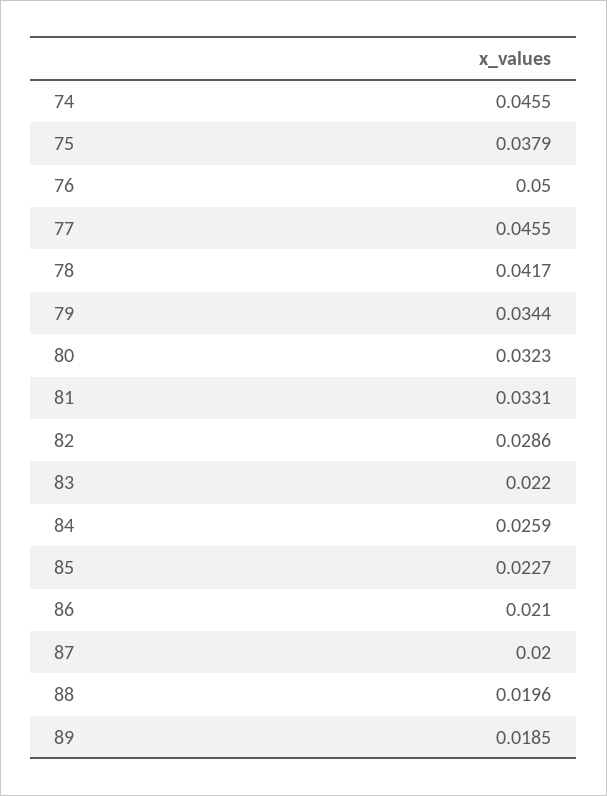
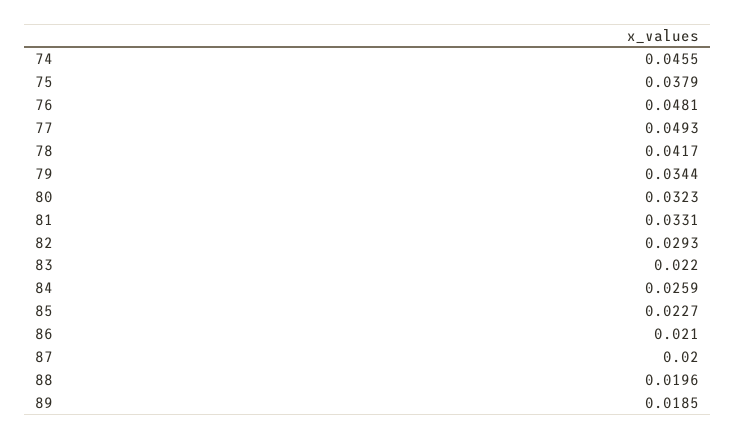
  {
    "74": 0.0455,
    "75": 0.0379,
-   "76": 0.05,
+   "76": 0.0481,
-   "77": 0.0455,
+   "77": 0.0493,
    "78": 0.0417,
    "79": 0.0344,
    "80": 0.0323,
    "81": 0.0331,
-   "82": 0.0286,
+   "82": 0.0293,
    "83": 0.022,
    "84": 0.0259,
    "85": 0.0227,
    "86": 0.021,
    "87": 0.02,
    "88": 0.0196,
    "89": 0.0185
  }

